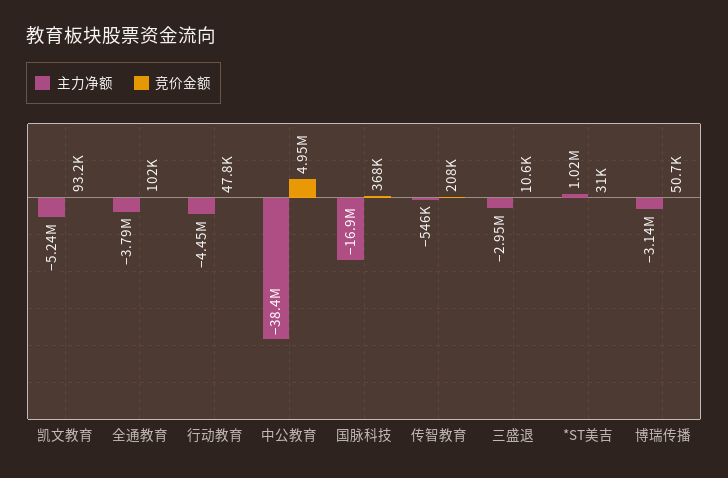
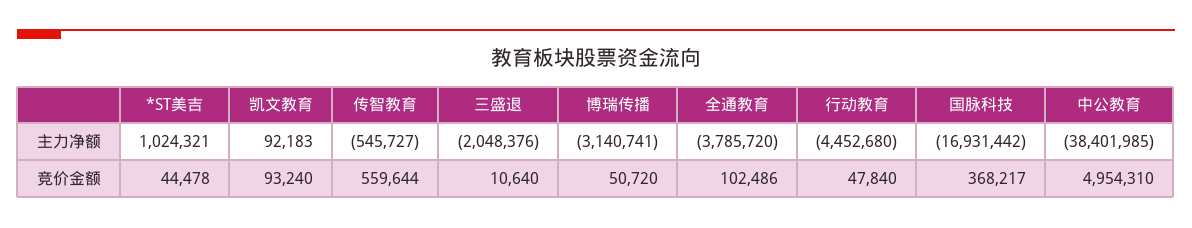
  {
    "主力净额": {
-     "凯文教育": -5240000,
+     "凯文教育": 92183,
      "全通教育": -3785720,
      "行动教育": -4452680,
      "中公教育": -38401985,
      "国脉科技": -16931442,
      "传智教育": -545727,
-     "三盛退": -2950000,
+     "三盛退": -2048376,
      "*ST美吉": 1024321,
      "博瑞传播": -3140741
    },
    "竞价金额": {
      "凯文教育": 93240,
      "全通教育": 102486,
      "行动教育": 47840,
      "中公教育": 4954310,
      "国脉科技": 368217,
-     "传智教育": 208000,
+     "传智教育": 559644,
      "三盛退": 10640,
-     "*ST美吉": 31000,
+     "*ST美吉": 44478,
      "博瑞传播": 50720
    }
  }

